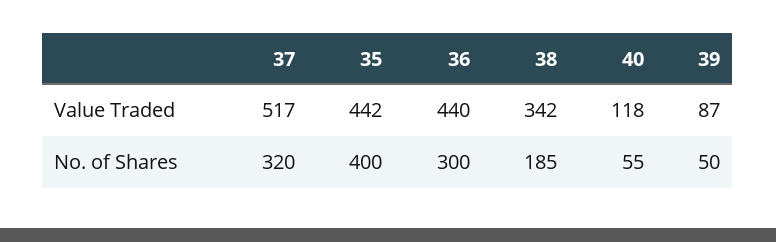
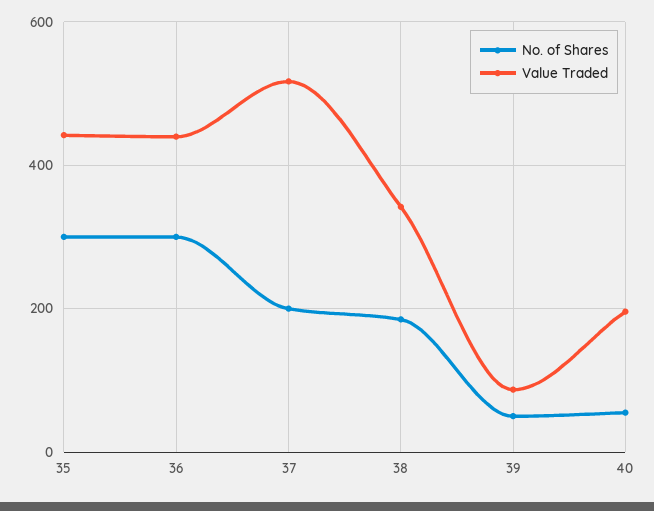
  {
    "Value Traded": {
      "37": 517,
      "35": 442,
      "36": 440,
      "38": 342,
-     "40": 118,
+     "40": 200,
      "39": 87
    },
    "No. of Shares": {
-     "37": 320,
+     "37": 200,
-     "35": 400,
+     "35": 300,
      "36": 300,
      "38": 185,
      "40": 55,
      "39": 50
    }
  }

